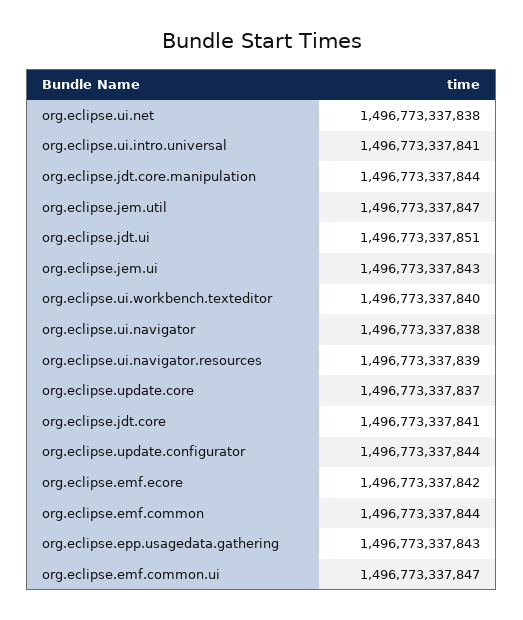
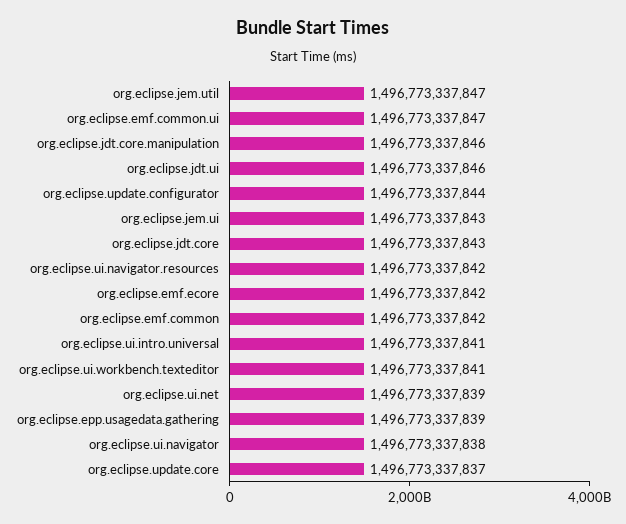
  {
-   "org.eclipse.ui.net": 1496773337838,
+   "org.eclipse.ui.net": 1496773337839,
    "org.eclipse.ui.intro.universal": 1496773337841,
-   "org.eclipse.jdt.core.manipulation": 1496773337844,
+   "org.eclipse.jdt.core.manipulation": 1496773337846,
    "org.eclipse.jem.util": 1496773337847,
-   "org.eclipse.jdt.ui": 1496773337851,
+   "org.eclipse.jdt.ui": 1496773337846,
    "org.eclipse.jem.ui": 1496773337843,
-   "org.eclipse.ui.workbench.texteditor": 1496773337840,
+   "org.eclipse.ui.workbench.texteditor": 1496773337841,
    "org.eclipse.ui.navigator": 1496773337838,
-   "org.eclipse.ui.navigator.resources": 1496773337839,
+   "org.eclipse.ui.navigator.resources": 1496773337842,
    "org.eclipse.update.core": 1496773337837,
-   "org.eclipse.jdt.core": 1496773337841,
+   "org.eclipse.jdt.core": 1496773337843,
    "org.eclipse.update.configurator": 1496773337844,
    "org.eclipse.emf.ecore": 1496773337842,
-   "org.eclipse.emf.common": 1496773337844,
+   "org.eclipse.emf.common": 1496773337842,
-   "org.eclipse.epp.usagedata.gathering": 1496773337843,
+   "org.eclipse.epp.usagedata.gathering": 1496773337839,
    "org.eclipse.emf.common.ui": 1496773337847
  }

